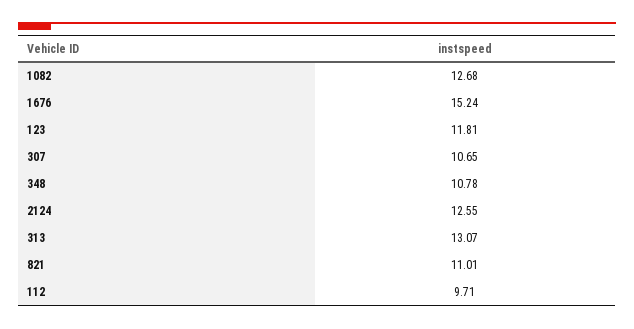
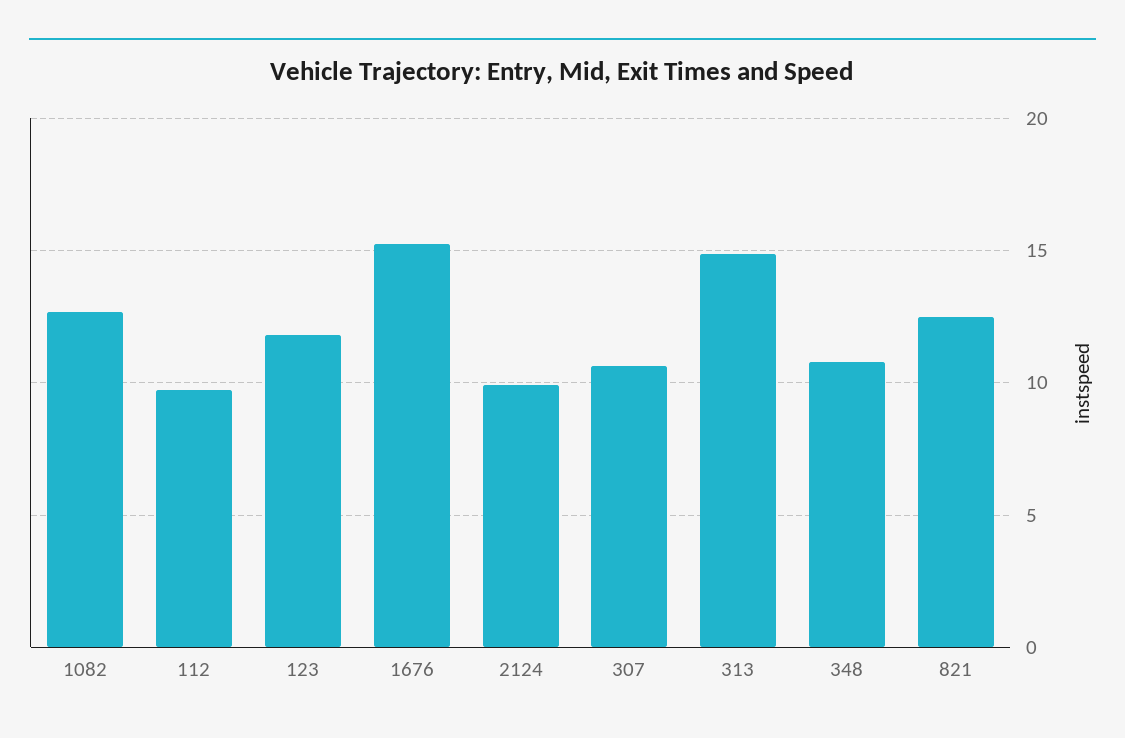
  {
    "1082": 12.68,
    "1676": 15.24,
    "123": 11.81,
    "307": 10.65,
    "348": 10.78,
-   "2124": 12.55,
+   "2124": 10,
-   "313": 13.07,
+   "313": 15,
-   "821": 11.01,
+   "821": 12.5,
    "112": 9.71
  }

